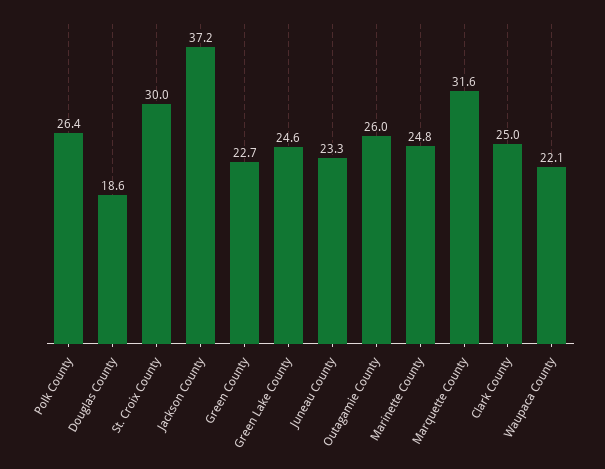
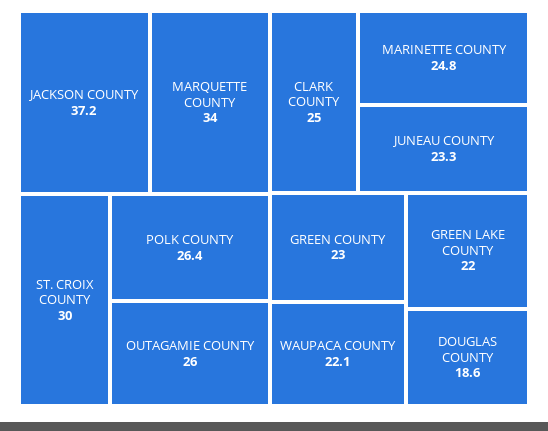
  {
    "Polk County": 26.4,
    "Douglas County": 18.6,
    "St. Croix County": 30,
    "Jackson County": 37.2,
-   "Green County": 22.7,
+   "Green County": 23,
-   "Green Lake County": 24.6,
+   "Green Lake County": 22,
    "Juneau County": 23.3,
    "Outagamie County": 26,
    "Marinette County": 24.8,
-   "Marquette County": 31.6,
+   "Marquette County": 34,
    "Clark County": 25,
    "Waupaca County": 22.1
  }

